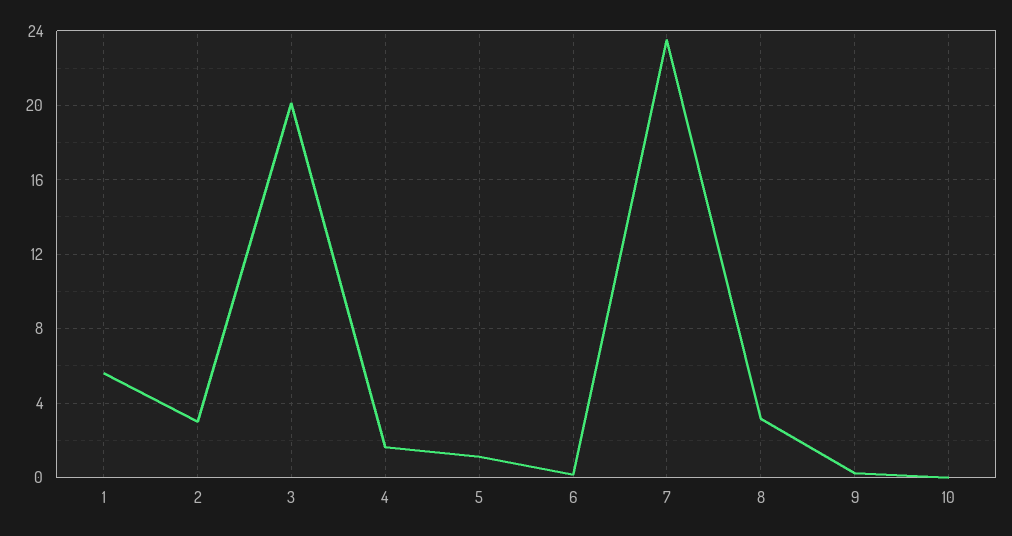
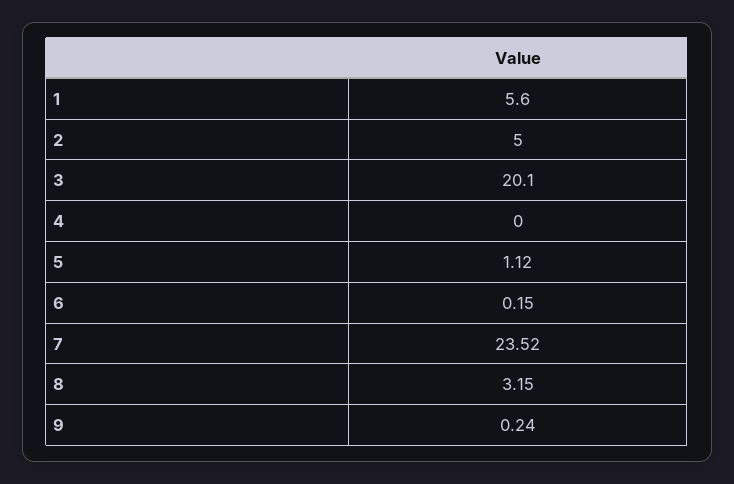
  {
    "1": 5.6,
-   "2": 3,
+   "2": 5,
    "3": 20.1,
-   "4": 1.5,
+   "4": 0,
    "5": 1.12,
    "6": 0.15,
    "7": 23.52,
    "8": 3.15,
-   "9": 0.24,
+   "9": 0.24
-   "10": 0
  }

